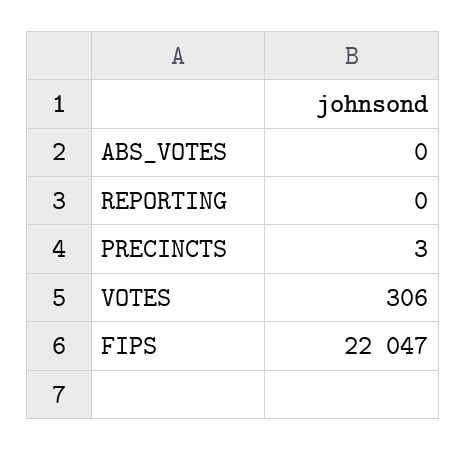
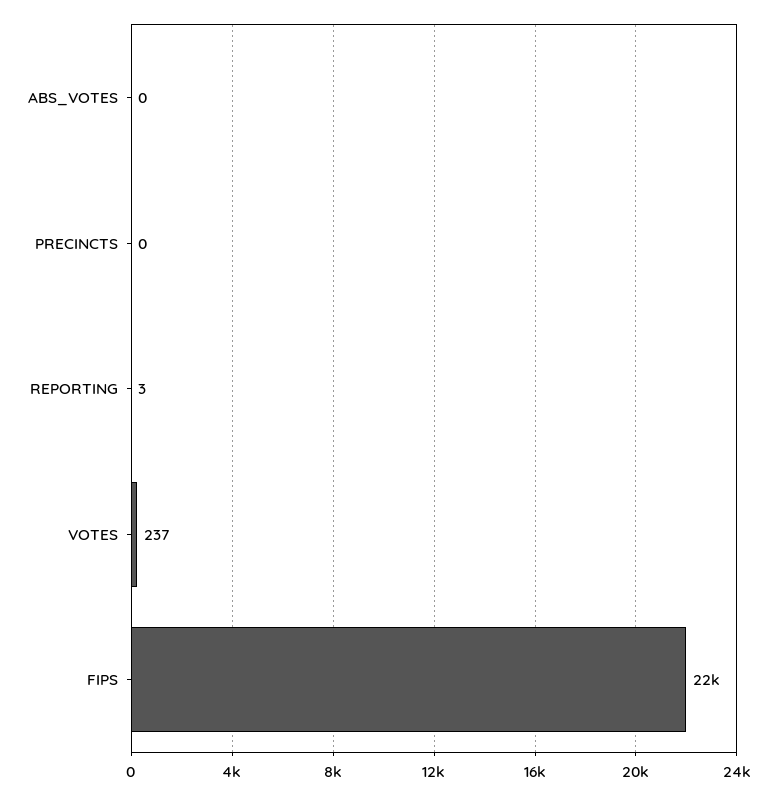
  {
    "ABS_VOTES": 0,
-   "REPORTING": 0,
+   "REPORTING": 3,
-   "PRECINCTS": 3,
+   "PRECINCTS": 0,
-   "VOTES": 306,
+   "VOTES": 237,
    "FIPS": 22047
  }

